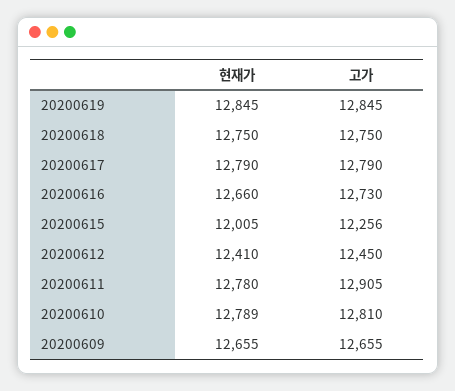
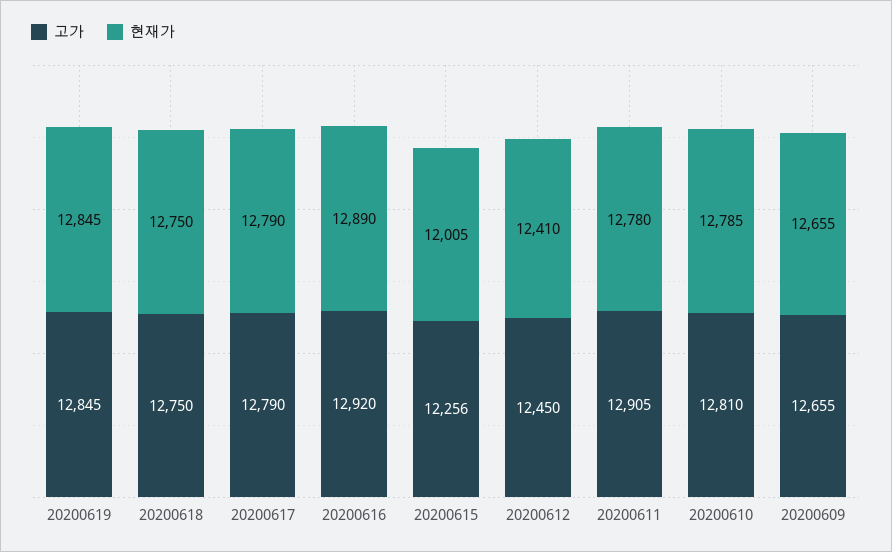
  {
    "현재가": {
      "20200619": 12845,
      "20200618": 12750,
      "20200617": 12790,
-     "20200616": 12660,
+     "20200616": 12890,
      "20200615": 12005,
      "20200612": 12410,
      "20200611": 12780,
-     "20200610": 12789,
+     "20200610": 12785,
      "20200609": 12655
    },
    "고가": {
      "20200619": 12845,
      "20200618": 12750,
      "20200617": 12790,
-     "20200616": 12730,
+     "20200616": 12920,
      "20200615": 12256,
      "20200612": 12450,
      "20200611": 12905,
      "20200610": 12810,
      "20200609": 12655
    }
  }

